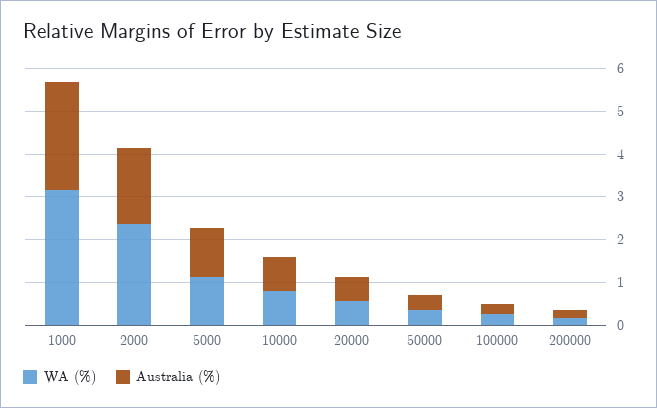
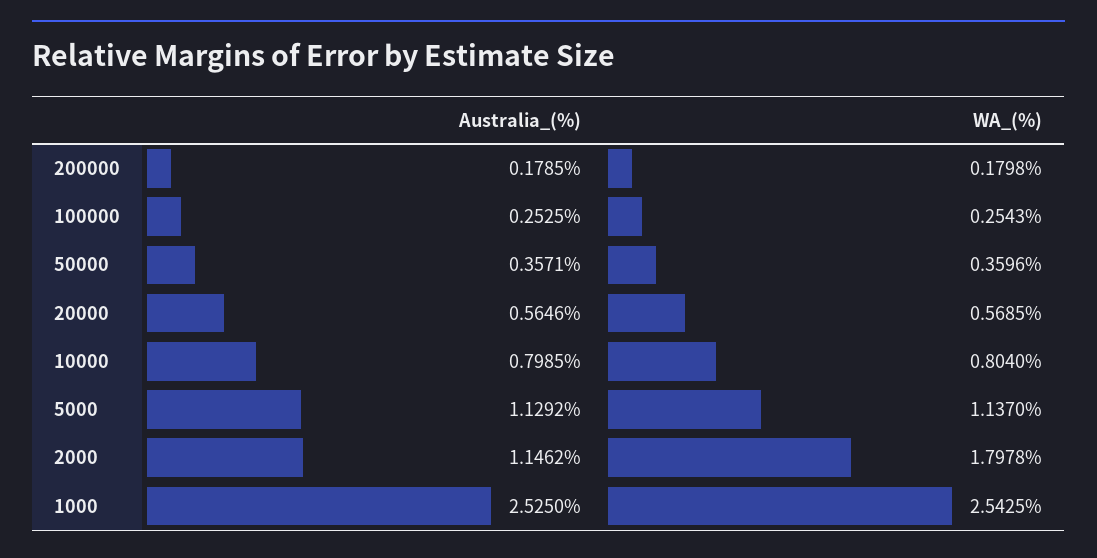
  {
    "WA (%)": {
-     "1000": 3.2,
+     "1000": 2.5425,
-     "2000": 2.4,
+     "2000": 1.7978,
      "5000": 1.137,
      "10000": 0.804,
      "20000": 0.5685,
      "50000": 0.3596,
      "100000": 0.2543,
      "200000": 0.1798
    },
    "Australia (%)": {
      "1000": 2.525,
-     "2000": 1.8,
+     "2000": 1.1462,
      "5000": 1.1292,
      "10000": 0.7985,
      "20000": 0.5646,
      "50000": 0.3571,
      "100000": 0.2525,
      "200000": 0.1785
    }
  }

